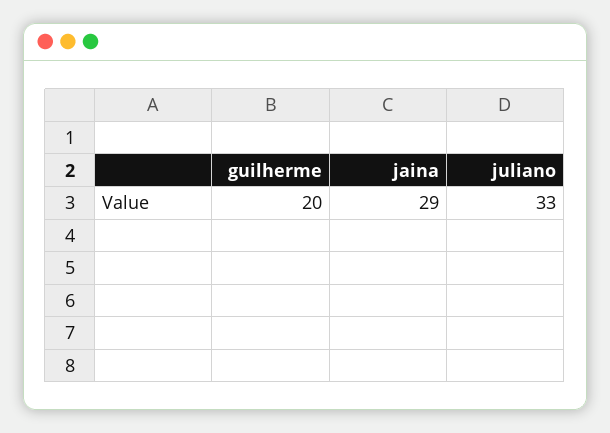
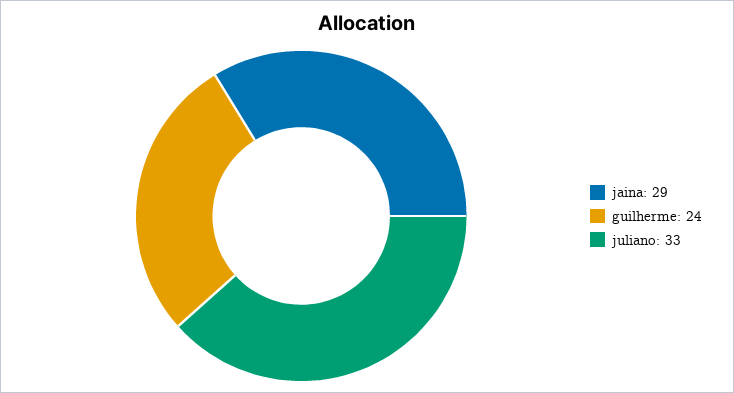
  {
-   "guilherme": 20,
+   "guilherme": 24,
    "jaina": 29,
    "juliano": 33
  }

